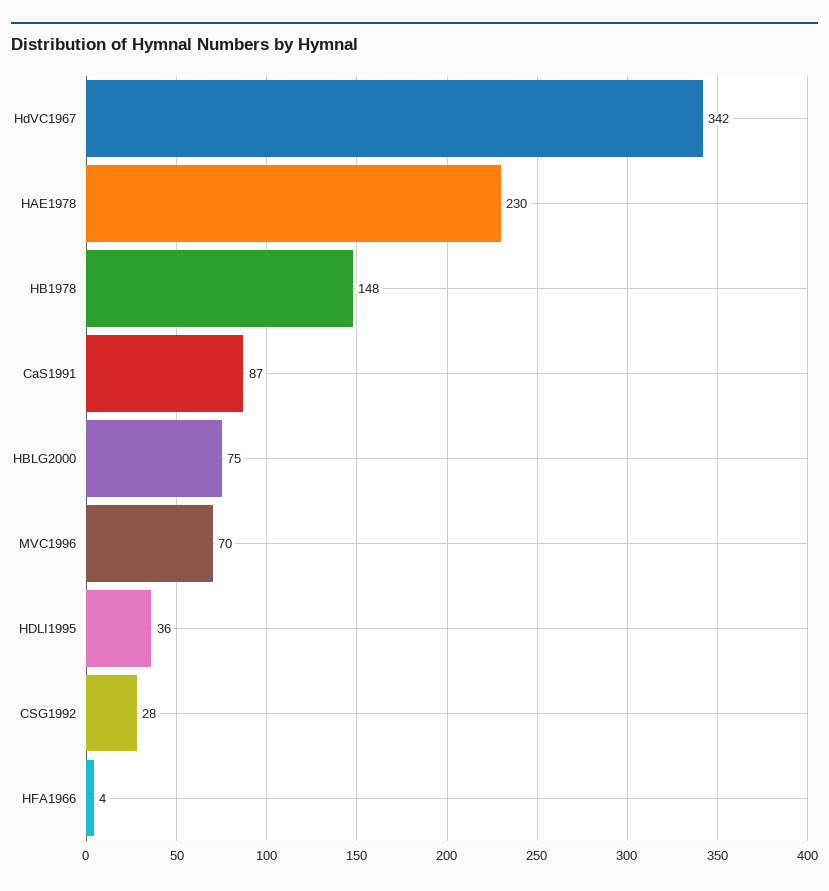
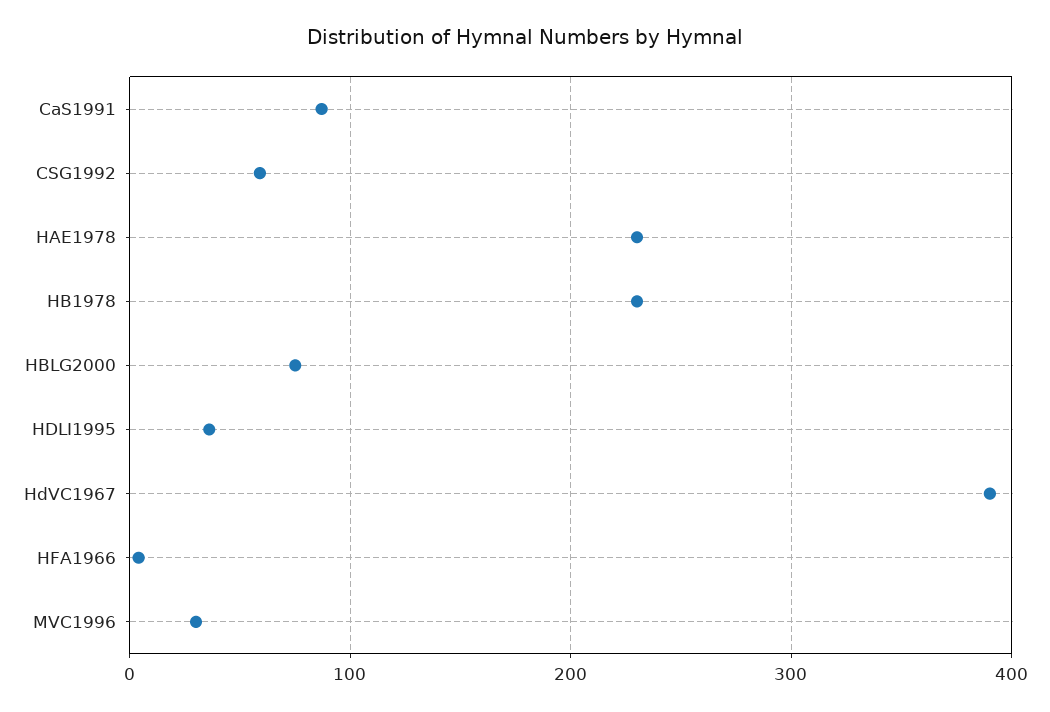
  {
-   "HdVC1967": 342,
+   "HdVC1967": 390,
    "HAE1978": 230,
-   "HB1978": 148,
+   "HB1978": 230,
    "CaS1991": 87,
    "HBLG2000": 75,
-   "MVC1996": 70,
+   "MVC1996": 30,
    "HDLI1995": 36,
-   "CSG1992": 28,
+   "CSG1992": 60,
    "HFA1966": 4
  }

